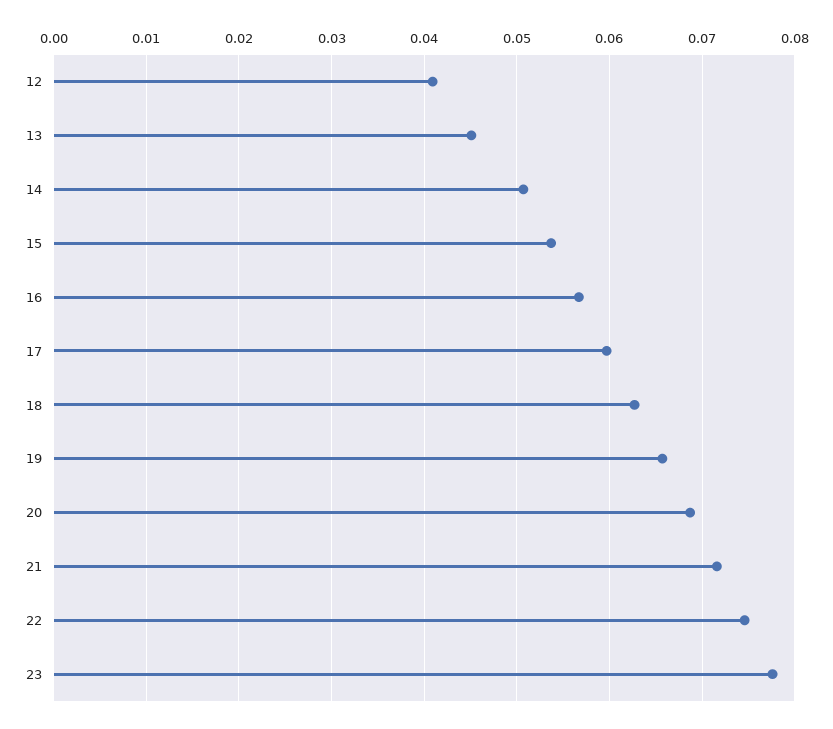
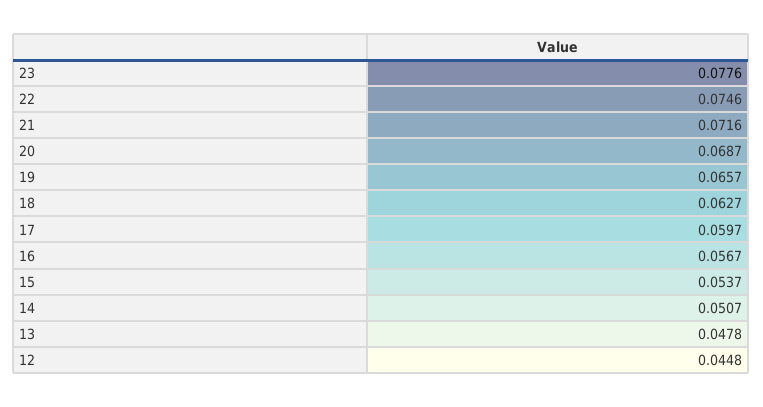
  {
-   "12": 0.041,
+   "12": 0.0448,
-   "13": 0.045,
+   "13": 0.0478,
    "14": 0.0507,
    "15": 0.0537,
    "16": 0.0567,
    "17": 0.0597,
    "18": 0.0627,
    "19": 0.0657,
    "20": 0.0687,
    "21": 0.0716,
    "22": 0.0746,
    "23": 0.0776
  }

